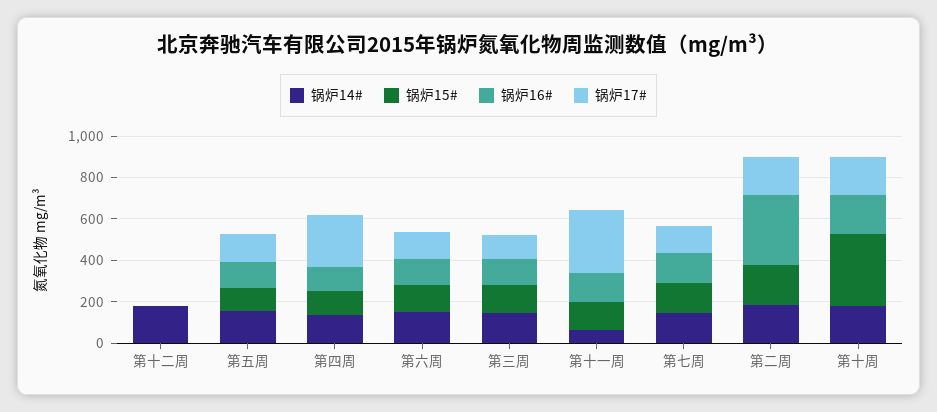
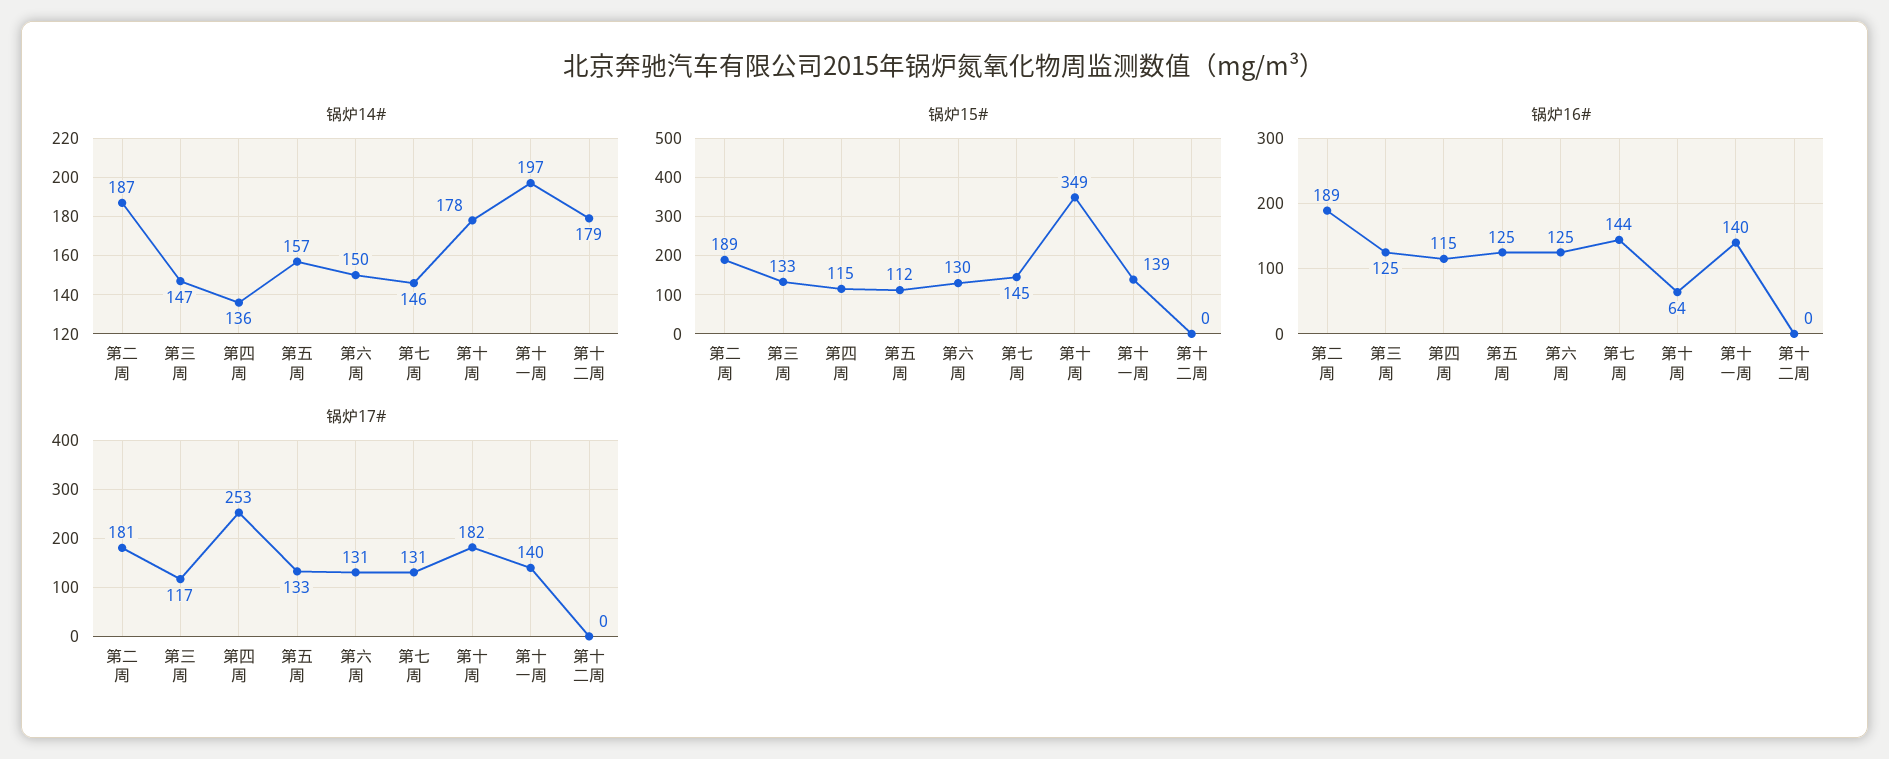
  {
    "锅炉14#": {
      "第十二周": 179,
      "第五周": 157,
      "第四周": 136,
      "第六周": 150,
      "第三周": 147,
-     "第十一周": 50,
+     "第十一周": 197,
      "第七周": 146,
      "第二周": 187,
      "第十周": 178
    },
    "锅炉15#": {
      "第十二周": 0,
      "第五周": 112,
      "第四周": 115,
      "第六周": 130,
      "第三周": 133,
      "第十一周": 139,
      "第七周": 145,
      "第二周": 189,
      "第十周": 349
    },
    "锅炉16#": {
      "第十二周": 0,
      "第五周": 125,
      "第四周": 115,
      "第六周": 125,
      "第三周": 125,
      "第十一周": 140,
      "第七周": 144,
-     "第二周": 350,
+     "第二周": 189,
-     "第十周": 200
+     "第十周": 64
    },
    "锅炉17#": {
      "第十二周": 0,
      "第五周": 133,
      "第四周": 253,
      "第六周": 131,
      "第三周": 117,
-     "第十一周": 300,
+     "第十一周": 140,
      "第七周": 131,
      "第二周": 181,
      "第十周": 182
    }
  }

